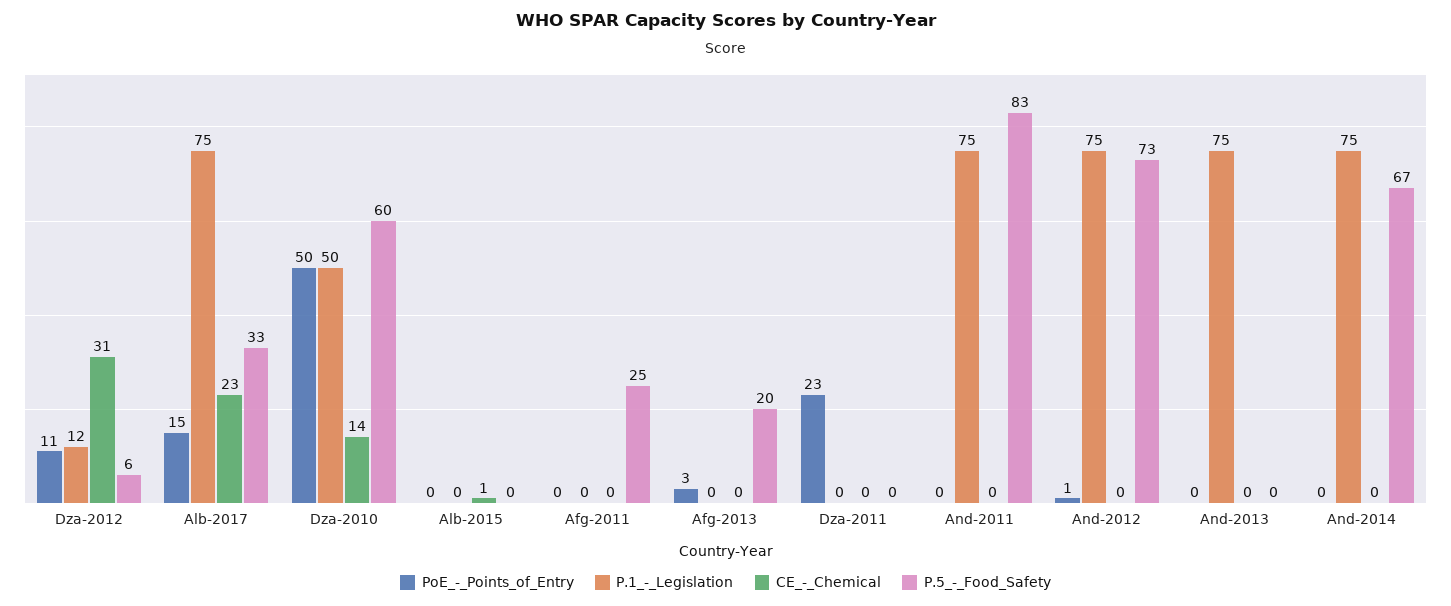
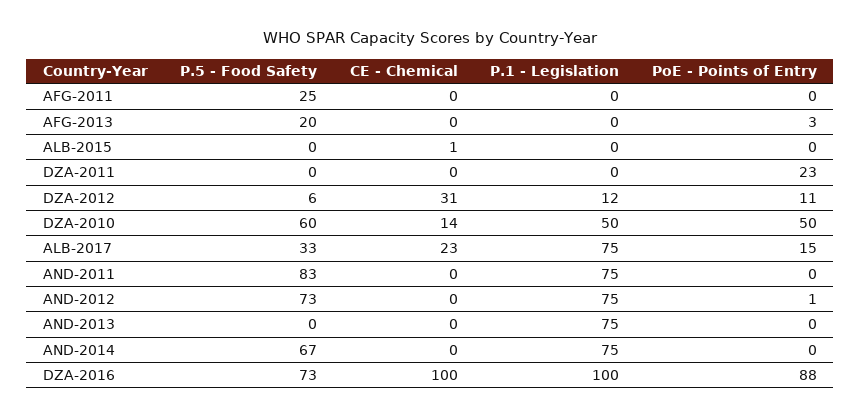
  {
    "PoE_-_Points_of_Entry": {
      "Dza-2012": 11,
      "Alb-2017": 15,
      "Dza-2010": 50,
      "Alb-2015": 0,
      "Afg-2011": 0,
      "Afg-2013": 3,
      "Dza-2011": 23,
      "And-2011": 0,
      "And-2012": 1,
      "And-2013": 0,
-     "And-2014": 0
+     "And-2014": 0,
+     "DZA-2016": 88
    },
    "P.1_-_Legislation": {
      "Dza-2012": 12,
      "Alb-2017": 75,
      "Dza-2010": 50,
      "Alb-2015": 0,
      "Afg-2011": 0,
      "Afg-2013": 0,
      "Dza-2011": 0,
      "And-2011": 75,
      "And-2012": 75,
      "And-2013": 75,
-     "And-2014": 75
+     "And-2014": 75,
+     "DZA-2016": 100
    },
    "CE_-_Chemical": {
      "Dza-2012": 31,
      "Alb-2017": 23,
      "Dza-2010": 14,
      "Alb-2015": 1,
      "Afg-2011": 0,
      "Afg-2013": 0,
      "Dza-2011": 0,
      "And-2011": 0,
      "And-2012": 0,
      "And-2013": 0,
-     "And-2014": 0
+     "And-2014": 0,
+     "DZA-2016": 100
    },
    "P.5_-_Food_Safety": {
      "Dza-2012": 6,
      "Alb-2017": 33,
      "Dza-2010": 60,
      "Alb-2015": 0,
      "Afg-2011": 25,
      "Afg-2013": 20,
      "Dza-2011": 0,
      "And-2011": 83,
      "And-2012": 73,
      "And-2013": 0,
-     "And-2014": 67
+     "And-2014": 67,
+     "DZA-2016": 73
    }
  }

